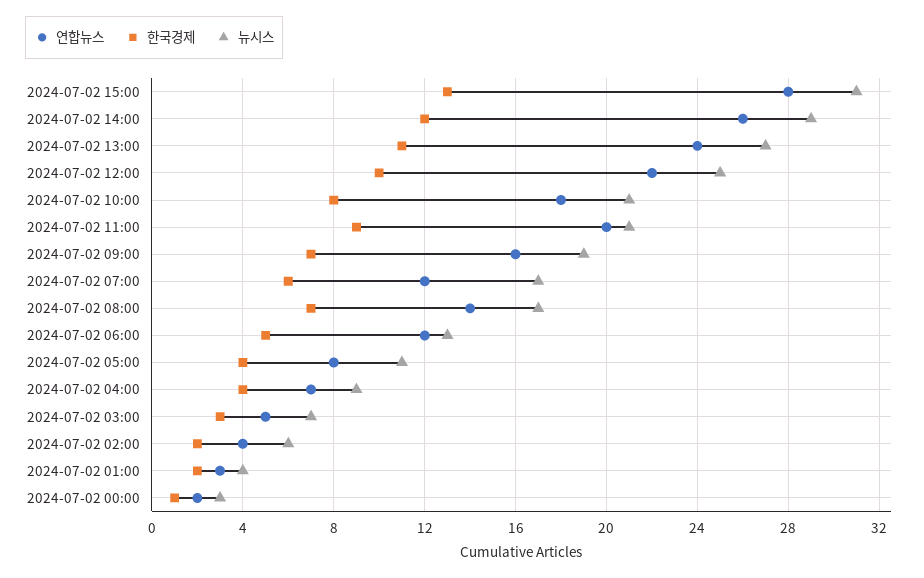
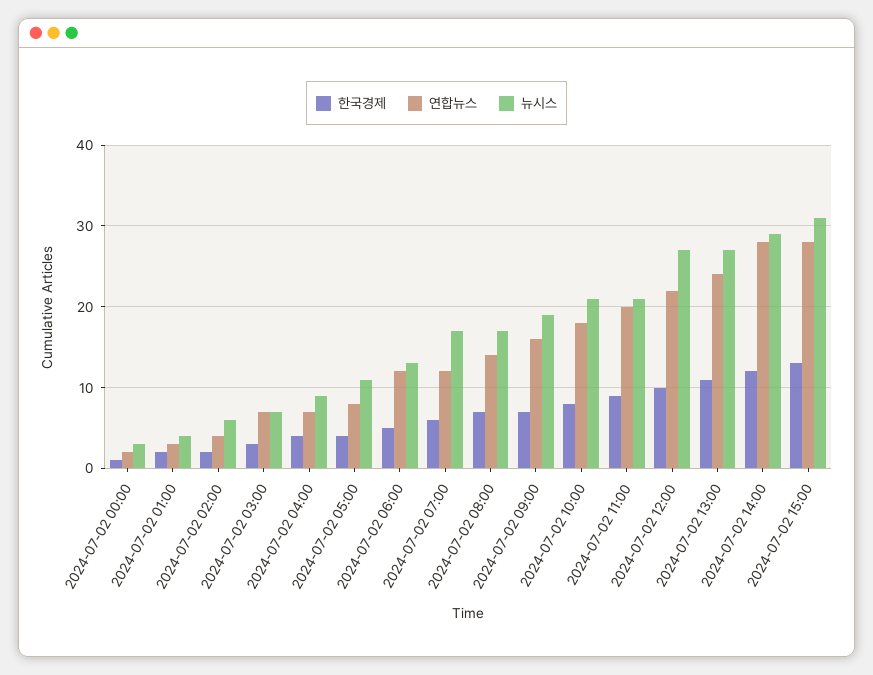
  {
    "연합뉴스": {
      "2024-07-02 15:00": 28,
-     "2024-07-02 14:00": 26,
+     "2024-07-02 14:00": 28,
      "2024-07-02 13:00": 24,
      "2024-07-02 12:00": 22,
      "2024-07-02 10:00": 18,
      "2024-07-02 11:00": 20,
      "2024-07-02 09:00": 16,
      "2024-07-02 07:00": 12,
      "2024-07-02 08:00": 14,
      "2024-07-02 06:00": 12,
      "2024-07-02 05:00": 8,
      "2024-07-02 04:00": 7,
-     "2024-07-02 03:00": 5,
+     "2024-07-02 03:00": 7,
      "2024-07-02 02:00": 4,
      "2024-07-02 01:00": 3,
      "2024-07-02 00:00": 2
    },
    "한국경제": {
      "2024-07-02 15:00": 13,
      "2024-07-02 14:00": 12,
      "2024-07-02 13:00": 11,
      "2024-07-02 12:00": 10,
      "2024-07-02 10:00": 8,
      "2024-07-02 11:00": 9,
      "2024-07-02 09:00": 7,
      "2024-07-02 07:00": 6,
      "2024-07-02 08:00": 7,
      "2024-07-02 06:00": 5,
      "2024-07-02 05:00": 4,
      "2024-07-02 04:00": 4,
      "2024-07-02 03:00": 3,
      "2024-07-02 02:00": 2,
      "2024-07-02 01:00": 2,
      "2024-07-02 00:00": 1
    },
    "뉴시스": {
      "2024-07-02 15:00": 31,
      "2024-07-02 14:00": 29,
      "2024-07-02 13:00": 27,
-     "2024-07-02 12:00": 25,
+     "2024-07-02 12:00": 27,
      "2024-07-02 10:00": 21,
      "2024-07-02 11:00": 21,
      "2024-07-02 09:00": 19,
      "2024-07-02 07:00": 17,
      "2024-07-02 08:00": 17,
      "2024-07-02 06:00": 13,
      "2024-07-02 05:00": 11,
      "2024-07-02 04:00": 9,
      "2024-07-02 03:00": 7,
      "2024-07-02 02:00": 6,
      "2024-07-02 01:00": 4,
      "2024-07-02 00:00": 3
    }
  }

